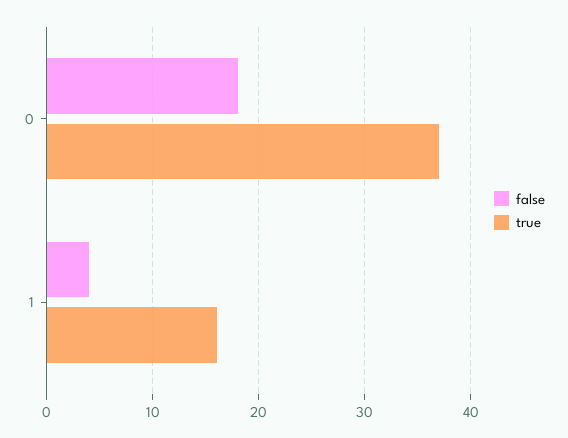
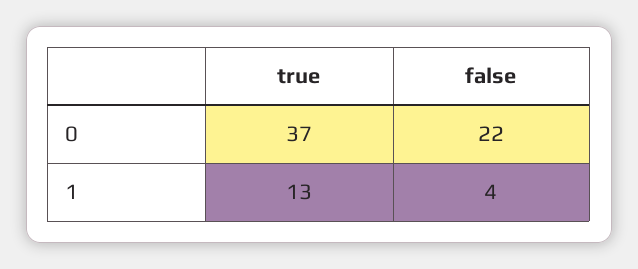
  {
    "false": {
-     "0": 18,
+     "0": 22,
      "1": 4
    },
    "true": {
      "0": 37,
-     "1": 16
+     "1": 13
    }
  }

